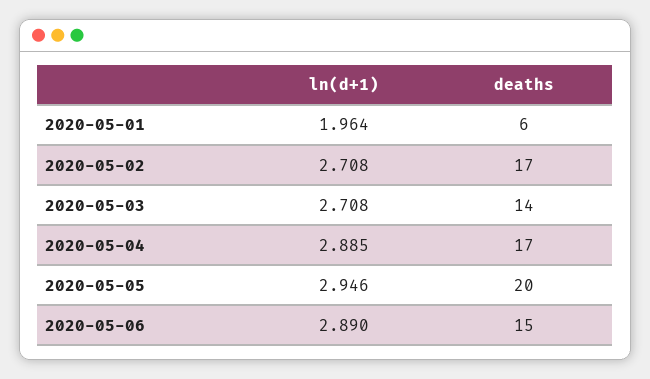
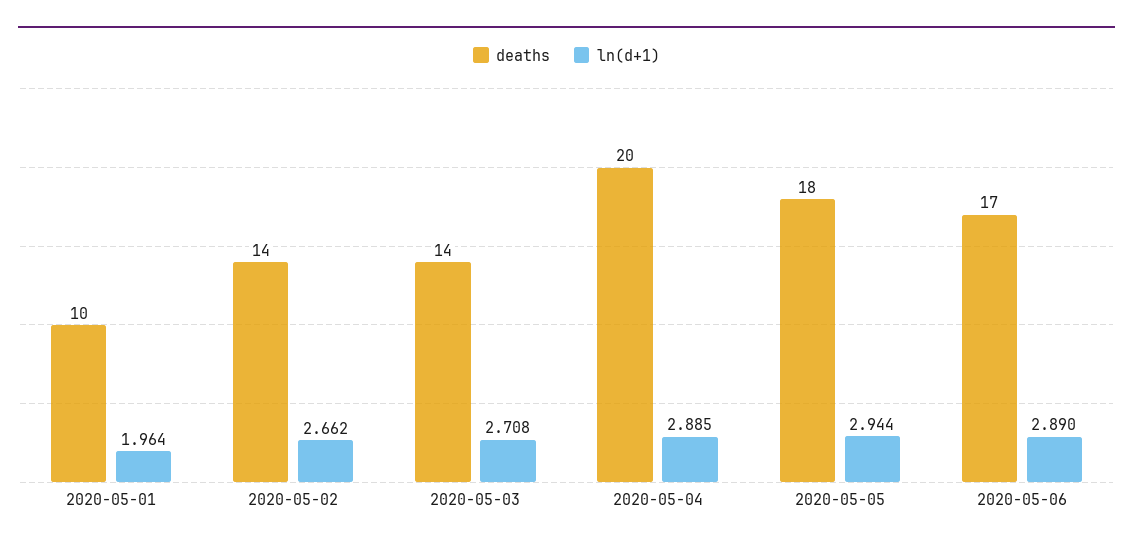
  {
    "ln(d+1)": {
      "2020-05-01": 1.964,
-     "2020-05-02": 2.708,
+     "2020-05-02": 2.662,
      "2020-05-03": 2.708,
      "2020-05-04": 2.885,
-     "2020-05-05": 2.946,
+     "2020-05-05": 2.944,
      "2020-05-06": 2.89
    },
    "deaths": {
-     "2020-05-01": 6,
+     "2020-05-01": 10,
-     "2020-05-02": 17,
+     "2020-05-02": 14,
      "2020-05-03": 14,
-     "2020-05-04": 17,
+     "2020-05-04": 20,
-     "2020-05-05": 20,
+     "2020-05-05": 18,
-     "2020-05-06": 15
+     "2020-05-06": 17
    }
  }

